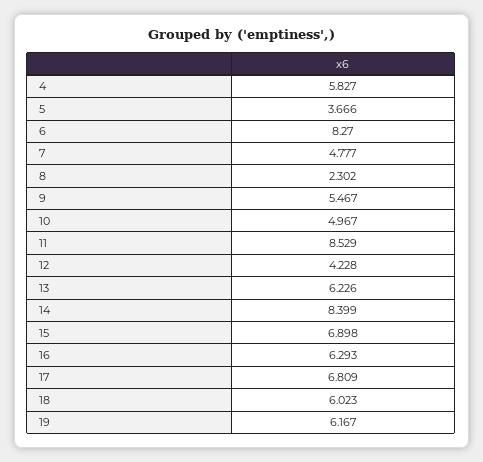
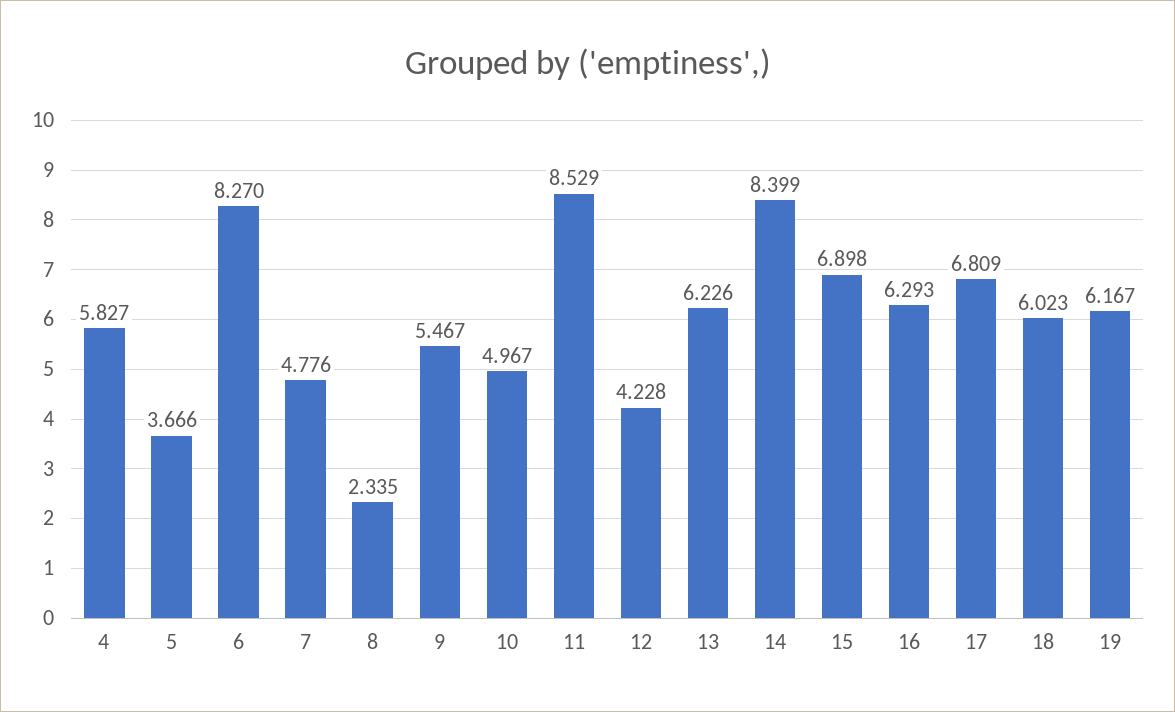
  {
    "4": 5.827,
    "5": 3.666,
    "6": 8.27,
-   "7": 4.777,
+   "7": 4.776,
-   "8": 2.302,
+   "8": 2.335,
    "9": 5.467,
    "10": 4.967,
    "11": 8.529,
    "12": 4.228,
    "13": 6.226,
    "14": 8.399,
    "15": 6.898,
    "16": 6.293,
    "17": 6.809,
    "18": 6.023,
    "19": 6.167
  }

